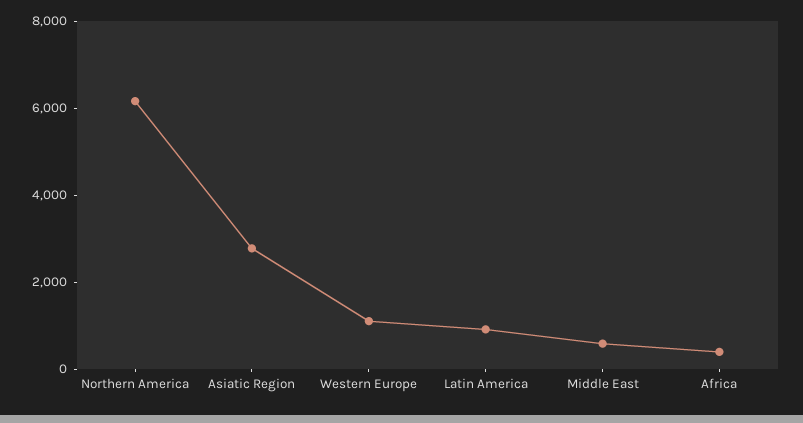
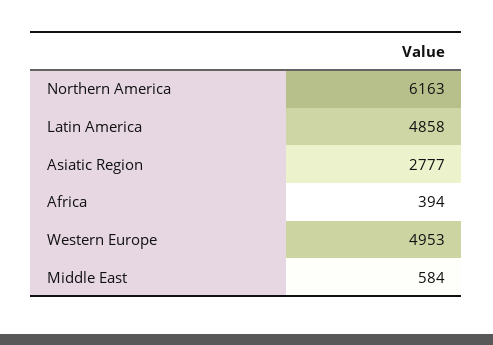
  {
    "Northern America": 6163,
    "Asiatic Region": 2777,
-   "Western Europe": 1000,
+   "Western Europe": 4953,
-   "Latin America": 1000,
+   "Latin America": 4858,
    "Middle East": 584,
    "Africa": 394
  }

